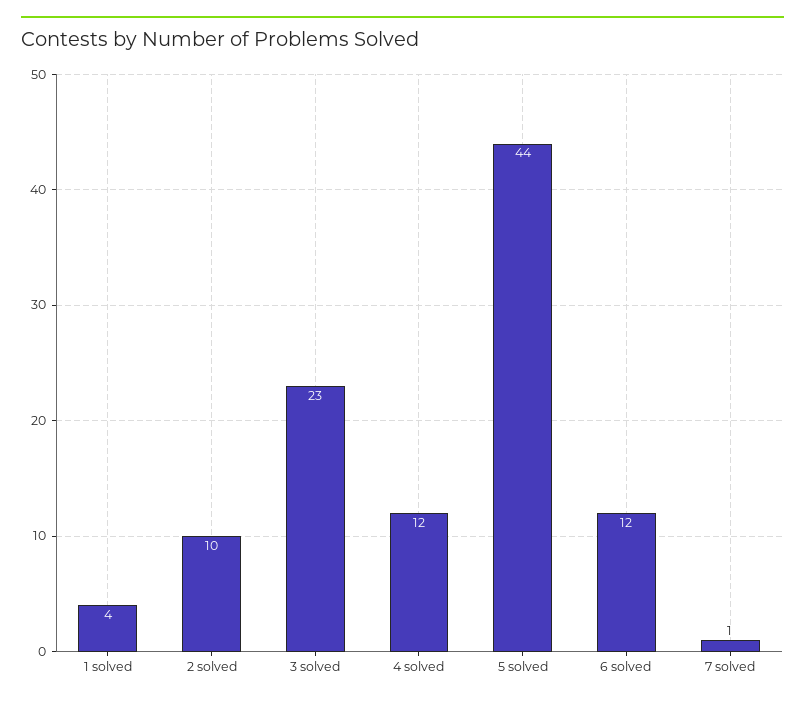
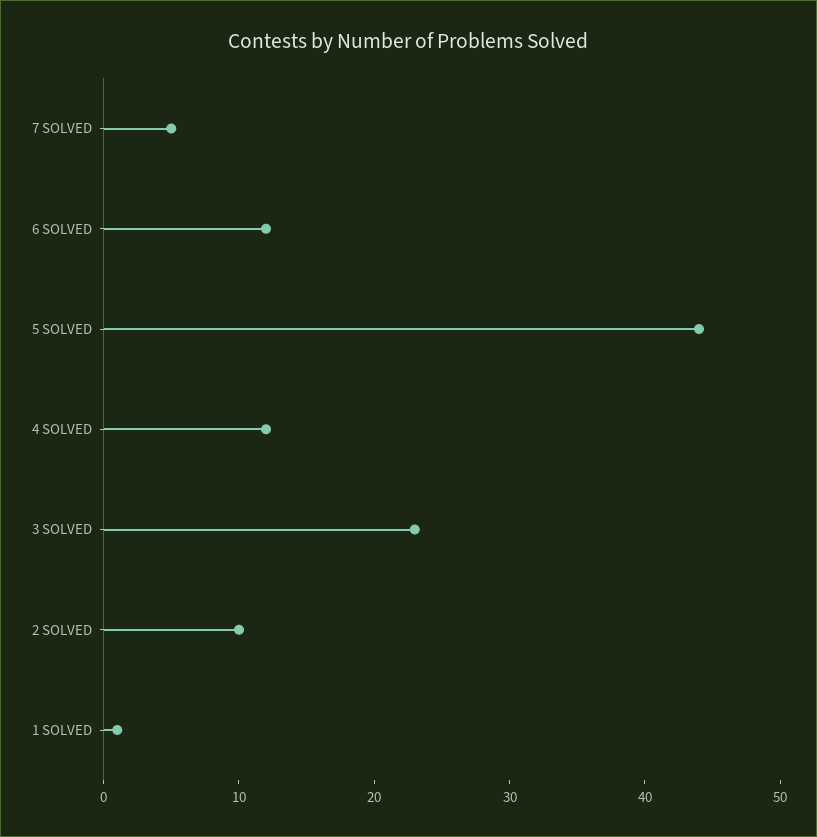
  {
-   "1 solved": 4,
+   "1 solved": 1,
    "2 solved": 10,
    "3 solved": 23,
    "4 solved": 12,
    "5 solved": 44,
    "6 solved": 12,
-   "7 solved": 1
+   "7 solved": 5
  }

